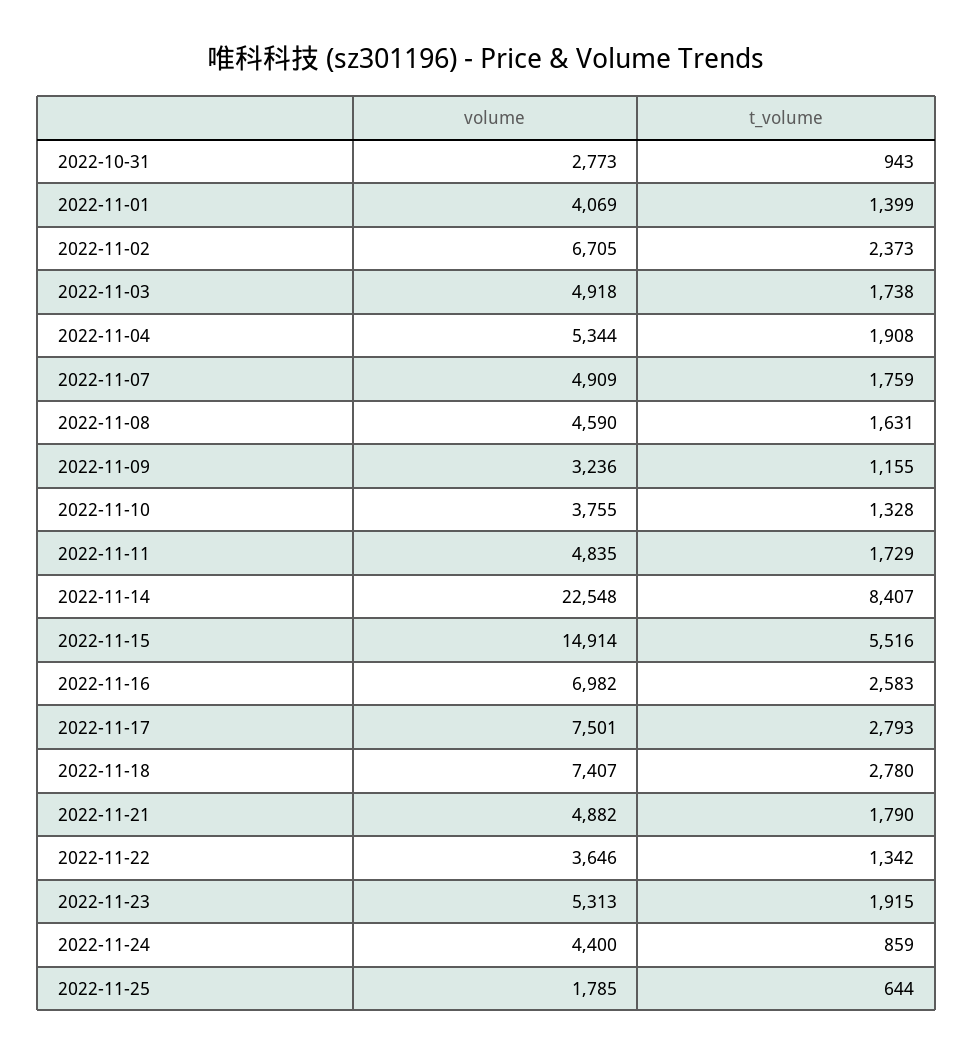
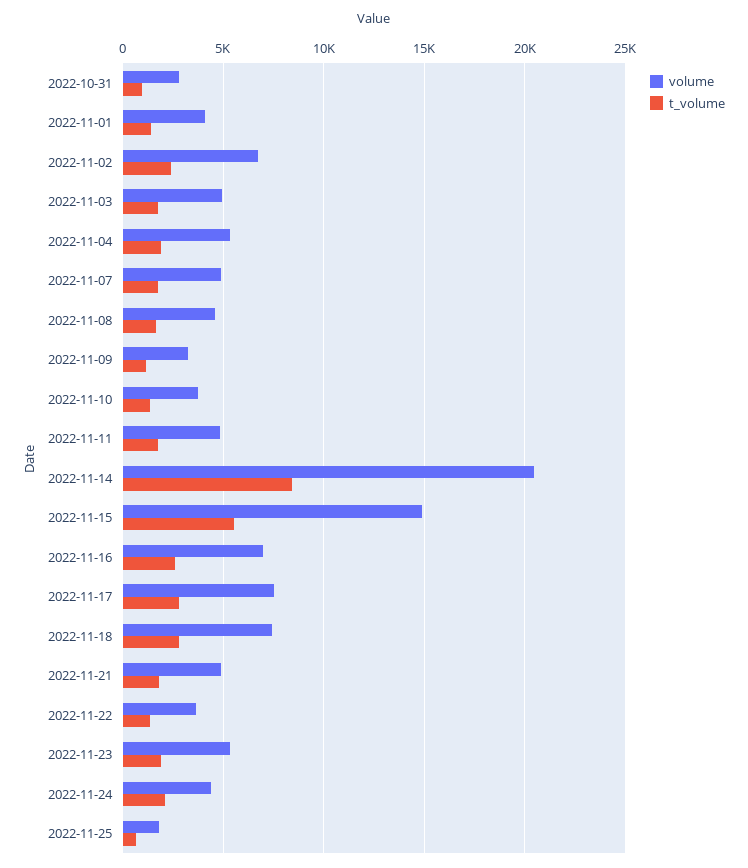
  {
    "volume": {
      "2022-10-31": 2773,
      "2022-11-01": 4069,
      "2022-11-02": 6705,
      "2022-11-03": 4918,
      "2022-11-04": 5344,
      "2022-11-07": 4909,
      "2022-11-08": 4590,
      "2022-11-09": 3236,
      "2022-11-10": 3755,
      "2022-11-11": 4835,
-     "2022-11-14": 22548,
+     "2022-11-14": 20500,
      "2022-11-15": 14914,
      "2022-11-16": 6982,
      "2022-11-17": 7501,
      "2022-11-18": 7407,
      "2022-11-21": 4882,
      "2022-11-22": 3646,
      "2022-11-23": 5313,
      "2022-11-24": 4400,
      "2022-11-25": 1785
    },
    "t_volume": {
      "2022-10-31": 943,
      "2022-11-01": 1399,
      "2022-11-02": 2373,
      "2022-11-03": 1738,
      "2022-11-04": 1908,
      "2022-11-07": 1759,
      "2022-11-08": 1631,
      "2022-11-09": 1155,
      "2022-11-10": 1328,
      "2022-11-11": 1729,
      "2022-11-14": 8407,
      "2022-11-15": 5516,
      "2022-11-16": 2583,
      "2022-11-17": 2793,
      "2022-11-18": 2780,
      "2022-11-21": 1790,
      "2022-11-22": 1342,
      "2022-11-23": 1915,
-     "2022-11-24": 859,
+     "2022-11-24": 2000,
      "2022-11-25": 644
    }
  }

